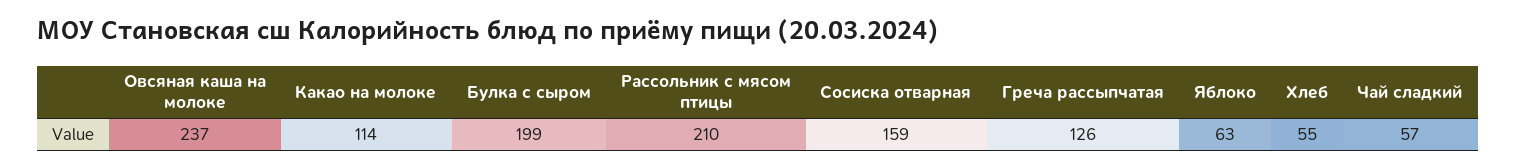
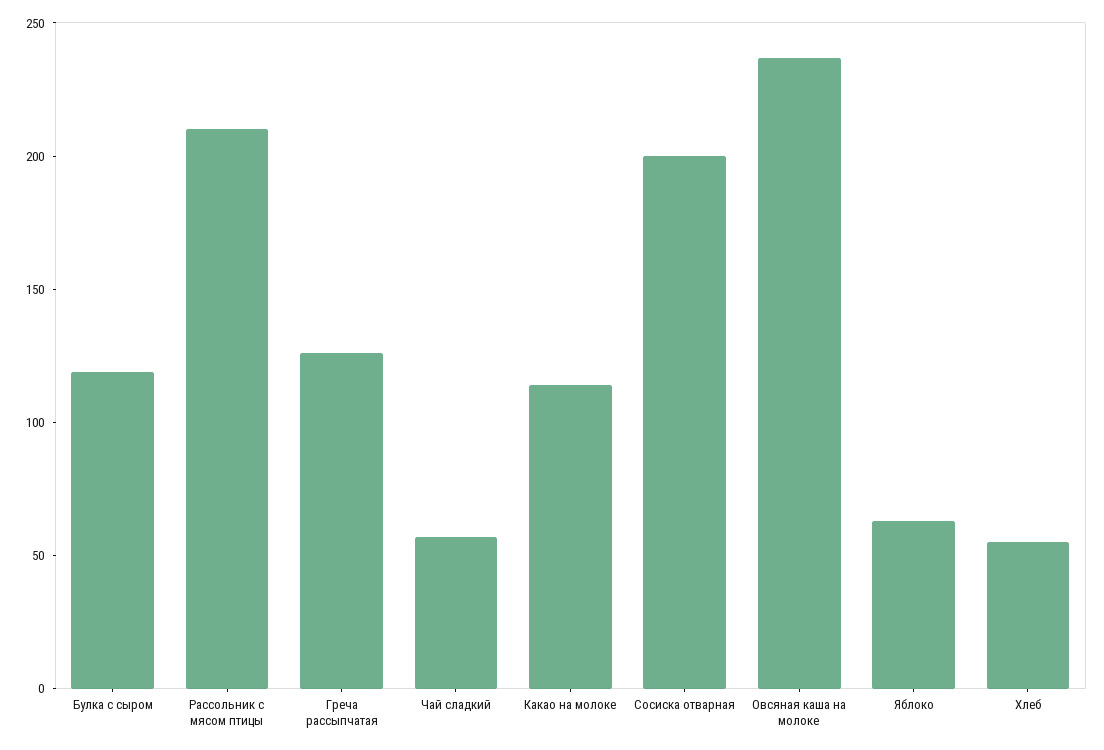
  {
    "Овсяная каша на молоке": 237,
    "Какао на молоке": 114,
-   "Булка с сыром": 199,
+   "Булка с сыром": 120,
    "Рассольник с мясом птицы": 210,
-   "Сосиска отварная": 159,
+   "Сосиска отварная": 200,
    "Греча рассыпчатая": 126,
    "Яблоко": 63,
    "Хлеб": 55,
    "Чай сладкий": 57
  }

